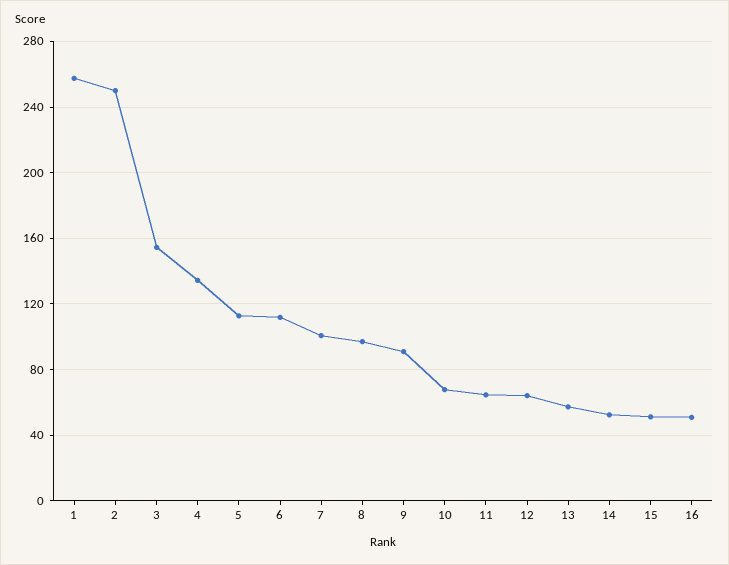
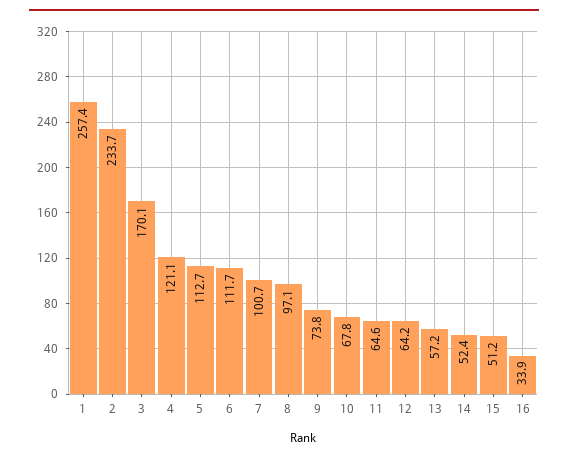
  {
    "1": 257.4,
-   "2": 250,
+   "2": 233.7,
-   "3": 155,
+   "3": 170.1,
-   "4": 135,
+   "4": 121.1,
    "5": 112.7,
    "6": 111.7,
    "7": 100.7,
    "8": 97.1,
-   "9": 90,
+   "9": 73.8,
    "10": 67.8,
    "11": 64.6,
    "12": 64.2,
    "13": 57.2,
    "14": 52.4,
    "15": 51.2,
-   "16": 50
+   "16": 33.9
  }

